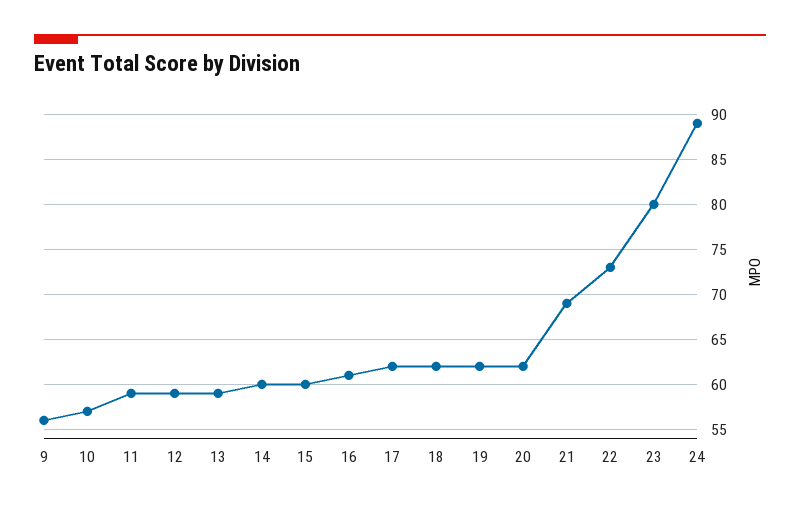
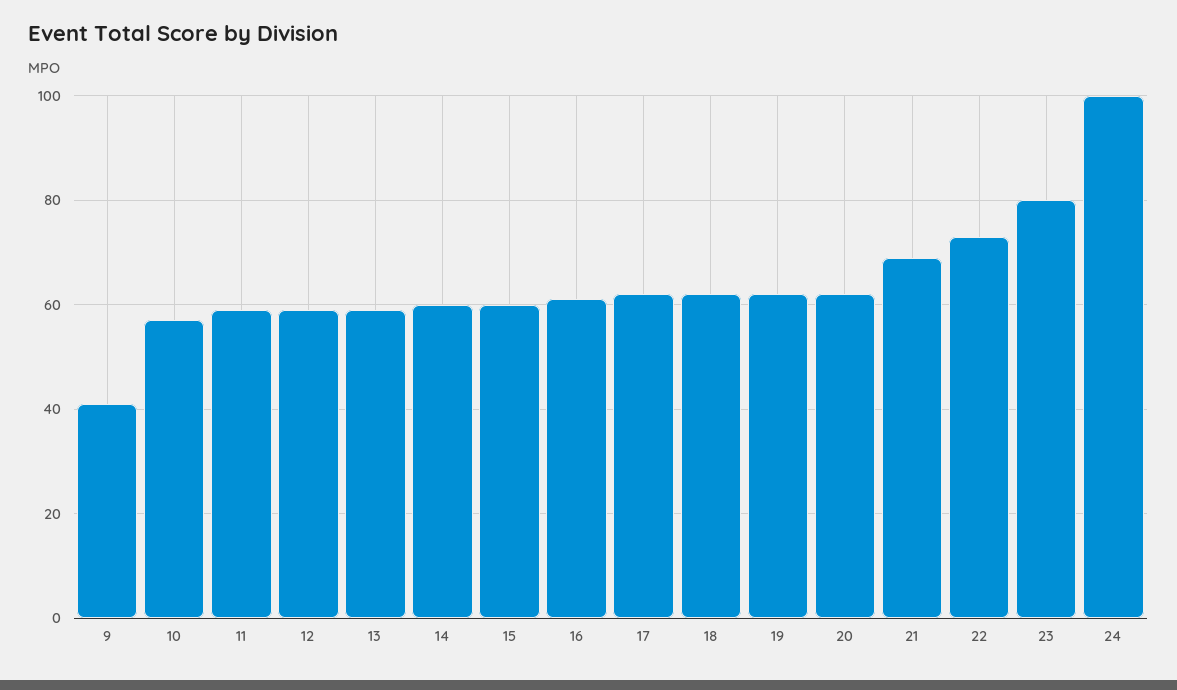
  {
-   "9": 56,
+   "9": 40,
    "10": 57,
    "11": 59,
    "12": 59,
    "13": 59,
    "14": 60,
    "15": 60,
    "16": 61,
    "17": 62,
    "18": 62,
    "19": 62,
    "20": 62,
    "21": 69,
    "22": 73,
    "23": 80,
-   "24": 89
+   "24": 100
  }

